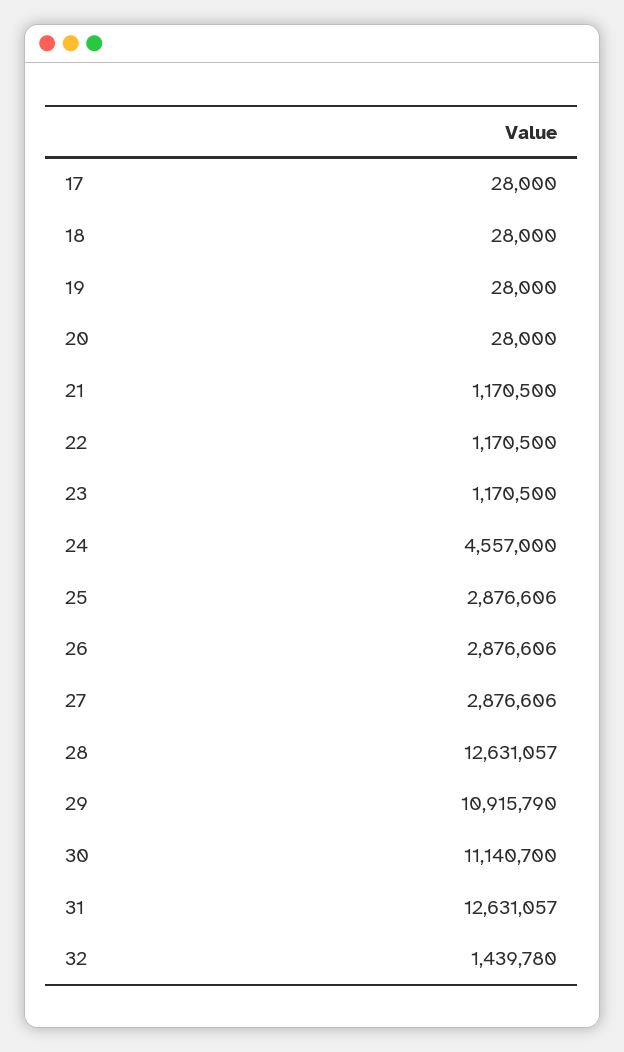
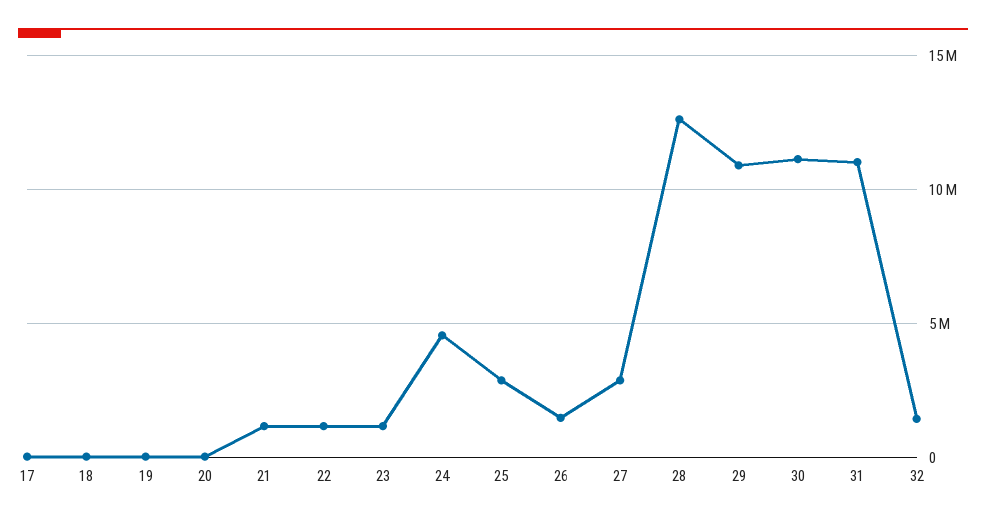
  {
    "17": 28000,
    "18": 28000,
    "19": 28000,
    "20": 28000,
    "21": 1170500,
    "22": 1170500,
    "23": 1170500,
    "24": 4557000,
    "25": 2876606,
-   "26": 2876606,
+   "26": 1500000,
    "27": 2876606,
    "28": 12631057,
    "29": 10915790,
    "30": 11140700,
-   "31": 12631057,
+   "31": 11000000,
    "32": 1439780
  }

